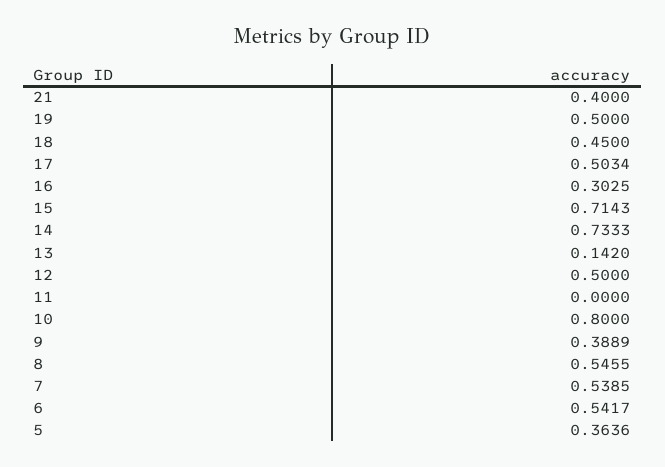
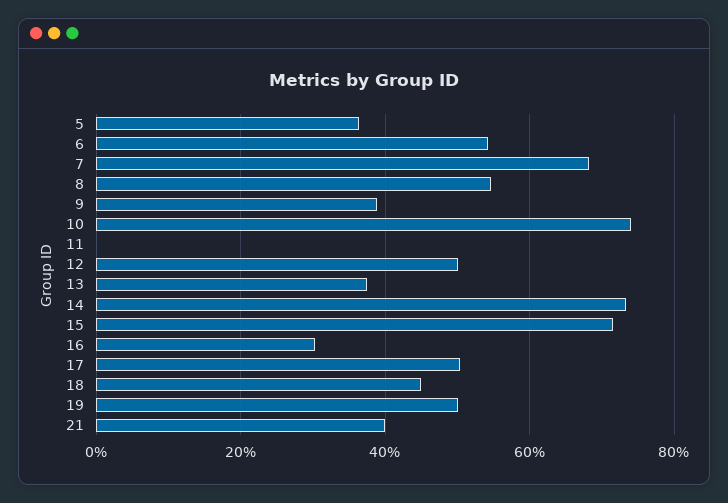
  {
    "21": 0.4,
    "19": 0.5,
    "18": 0.45,
    "17": 0.5034,
    "16": 0.3025,
    "15": 0.7143,
    "14": 0.7333,
-   "13": 0.142,
+   "13": 0.38,
    "12": 0.5,
    "11": 0,
-   "10": 0.8,
+   "10": 0.74,
    "9": 0.3889,
    "8": 0.5455,
-   "7": 0.5385,
+   "7": 0.68,
    "6": 0.5417,
    "5": 0.3636
  }

